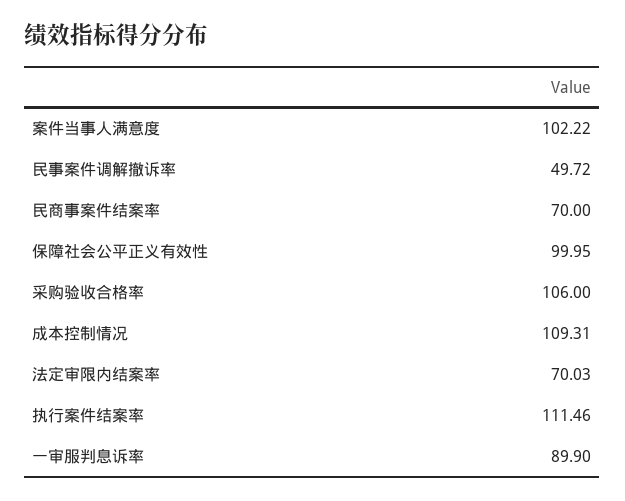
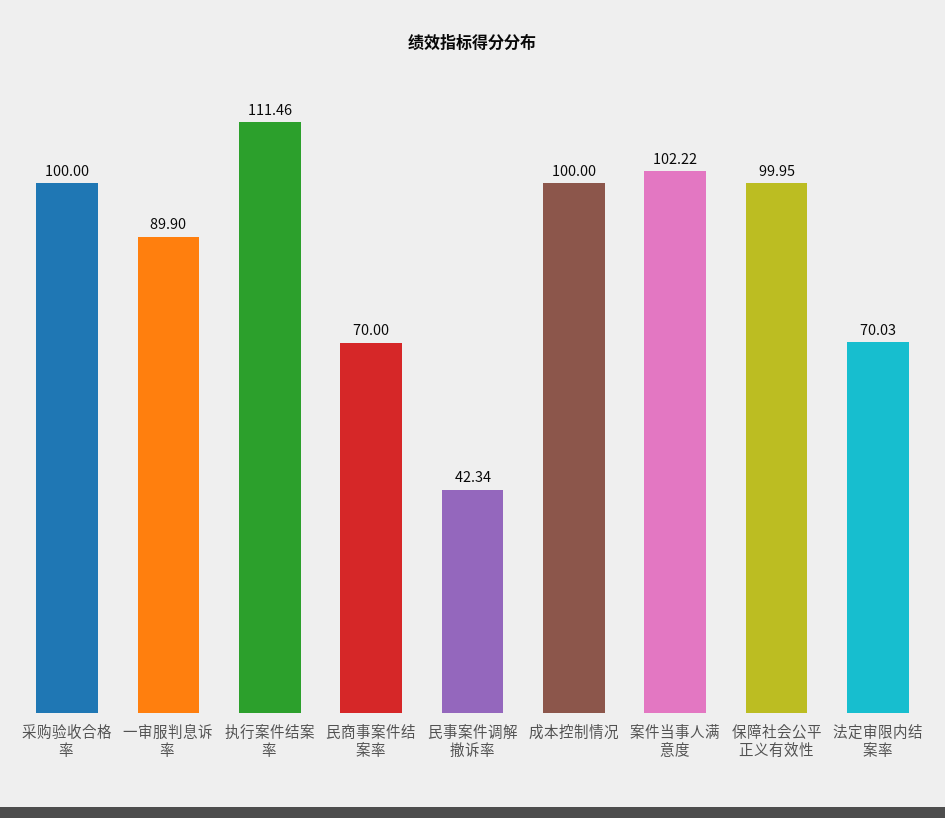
  {
    "案件当事人满意度": 102.22,
-   "民事案件调解撤诉率": 49.72,
+   "民事案件调解撤诉率": 42.34,
    "民商事案件结案率": 70,
    "保障社会公平正义有效性": 99.95,
-   "采购验收合格率": 106,
+   "采购验收合格率": 100,
-   "成本控制情况": 109.31,
+   "成本控制情况": 100,
    "法定审限内结案率": 70.03,
    "执行案件结案率": 111.46,
    "一审服判息诉率": 89.9
  }

